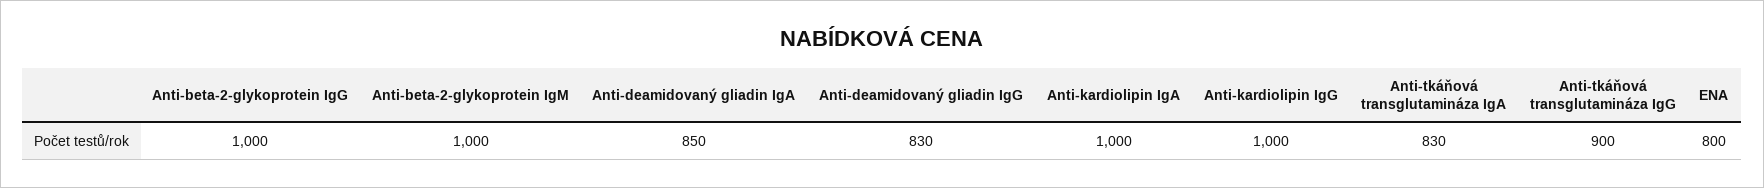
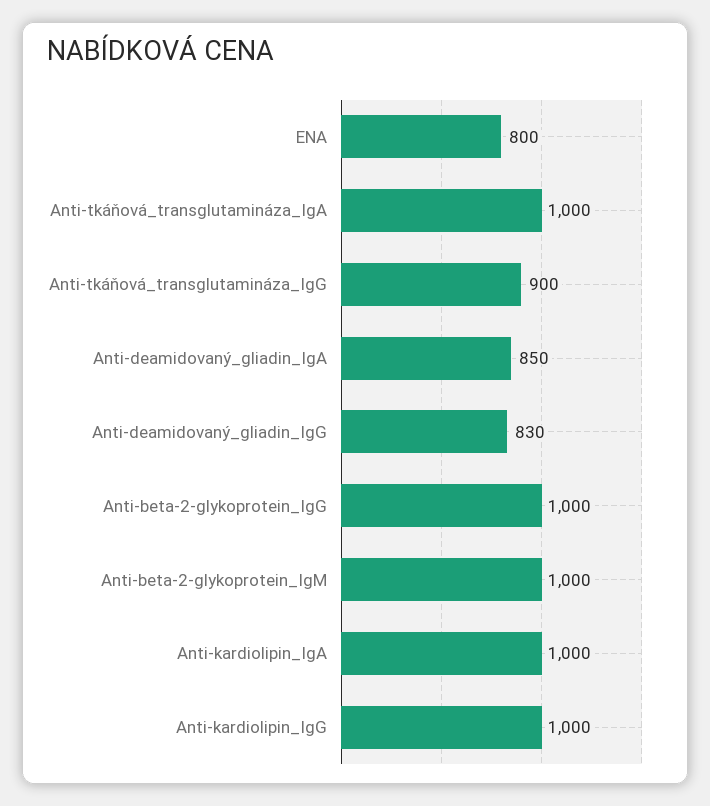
  {
    "Anti-beta-2-glykoprotein IgG": 1000,
    "Anti-beta-2-glykoprotein IgM": 1000,
    "Anti-deamidovaný gliadin IgA": 850,
    "Anti-deamidovaný gliadin IgG": 830,
    "Anti-kardiolipin IgA": 1000,
    "Anti-kardiolipin IgG": 1000,
-   "Anti-tkáňová transglutamináza IgA": 830,
+   "Anti-tkáňová transglutamináza IgA": 1000,
    "Anti-tkáňová transglutamináza IgG": 900,
    "ENA": 800
  }

